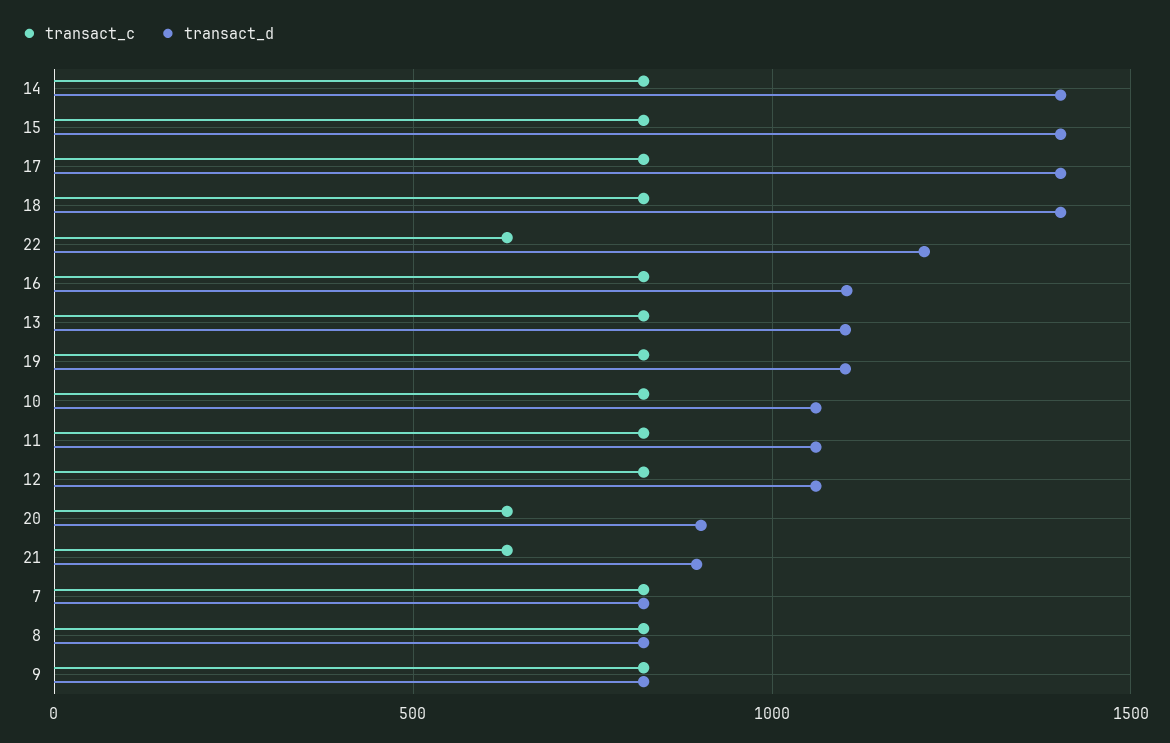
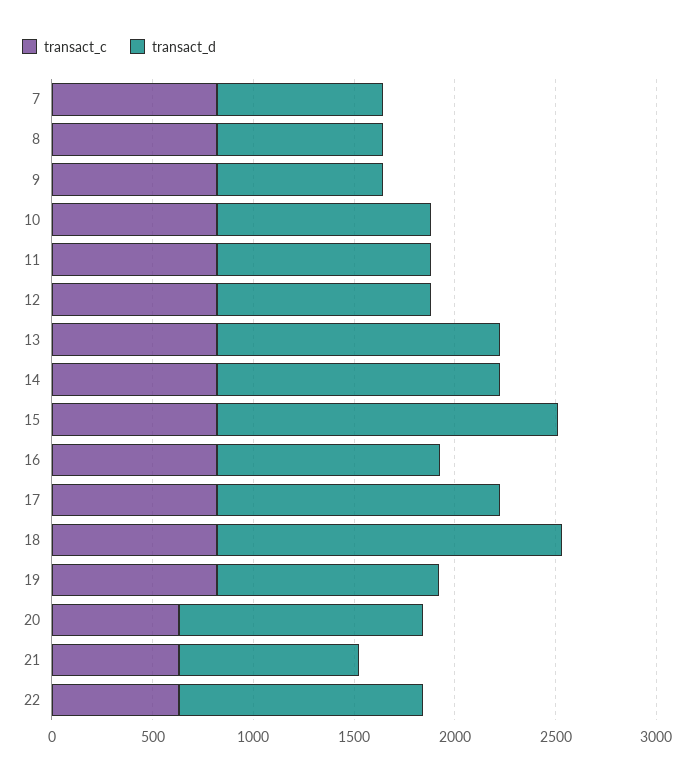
  {
    "transact_c": {
      "14": 800,
      "15": 800,
      "17": 800,
      "18": 800,
      "22": 650,
      "16": 800,
      "13": 800,
      "19": 800,
      "10": 800,
      "11": 800,
      "12": 800,
      "20": 650,
      "21": 650,
      "7": 800,
      "8": 800,
      "9": 800
    },
    "transact_d": {
      "14": 1400,
-     "15": 1400,
+     "15": 1700,
      "17": 1400,
-     "18": 1400,
+     "18": 1700,
      "22": 1200,
      "16": 1100,
-     "13": 1100,
+     "13": 1400,
      "19": 1100,
      "10": 1050,
      "11": 1050,
      "12": 1050,
-     "20": 900,
+     "20": 1200,
      "21": 900,
      "7": 800,
      "8": 800,
      "9": 800
    }
  }

